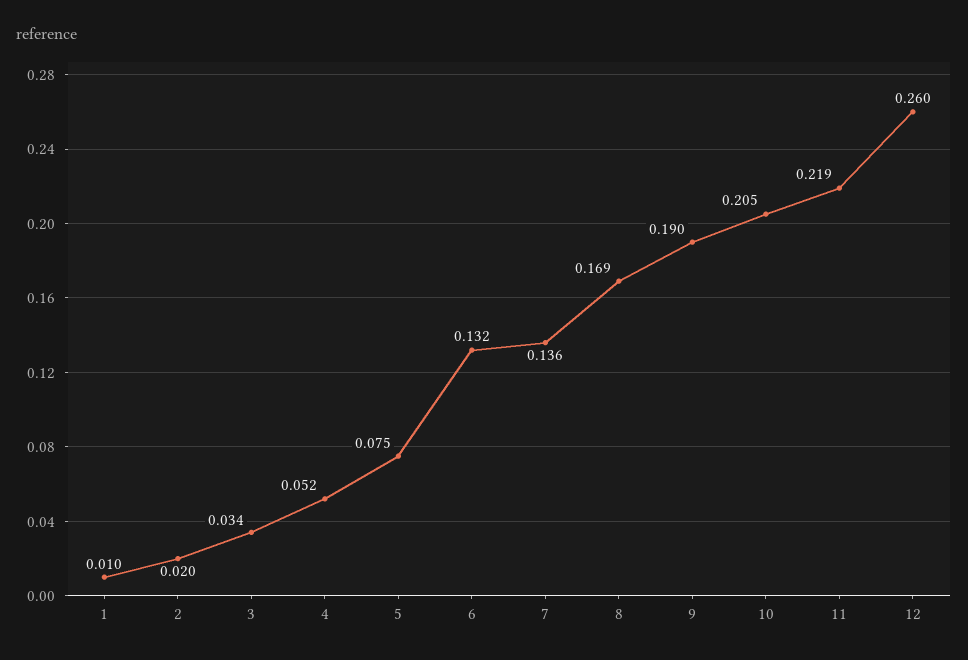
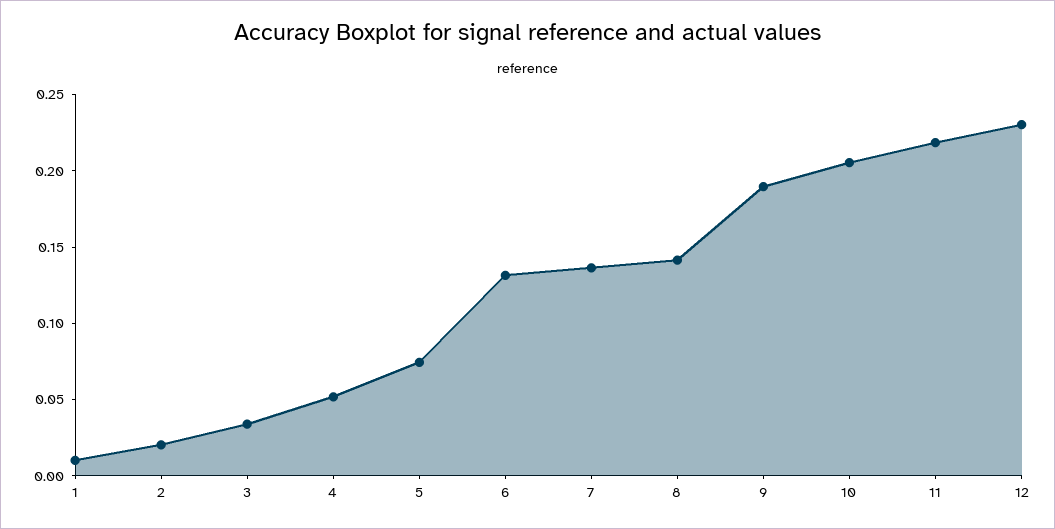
  {
    "1": 0.01,
    "2": 0.02,
    "3": 0.034,
    "4": 0.052,
    "5": 0.075,
    "6": 0.132,
    "7": 0.136,
-   "8": 0.169,
+   "8": 0.14,
    "9": 0.19,
    "10": 0.205,
    "11": 0.219,
-   "12": 0.26
+   "12": 0.23
  }

